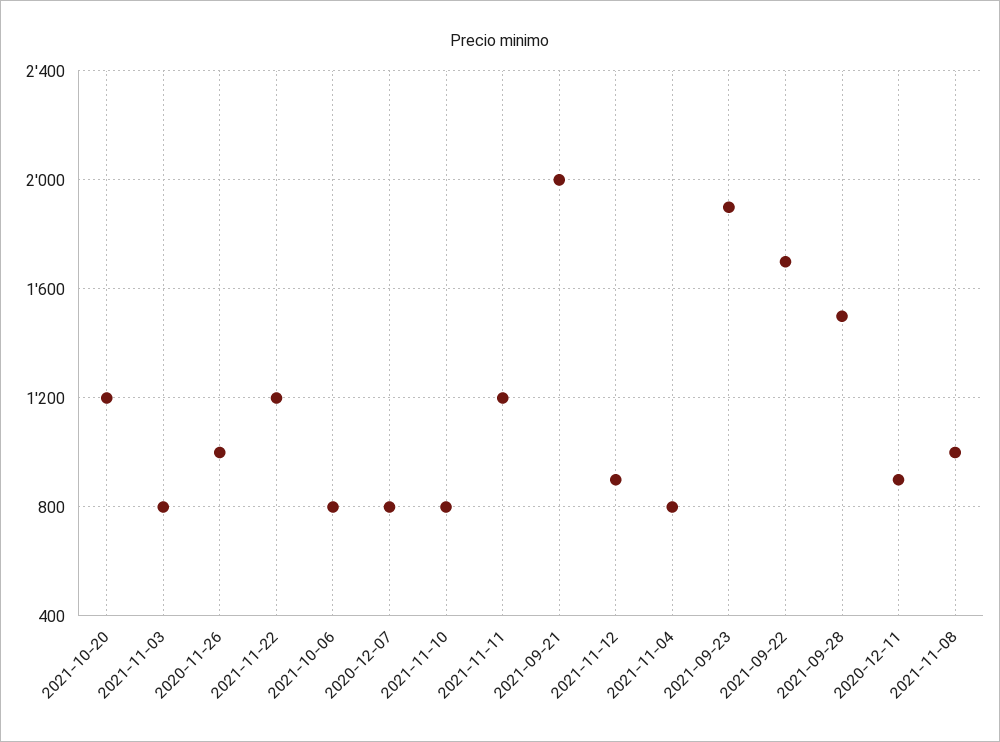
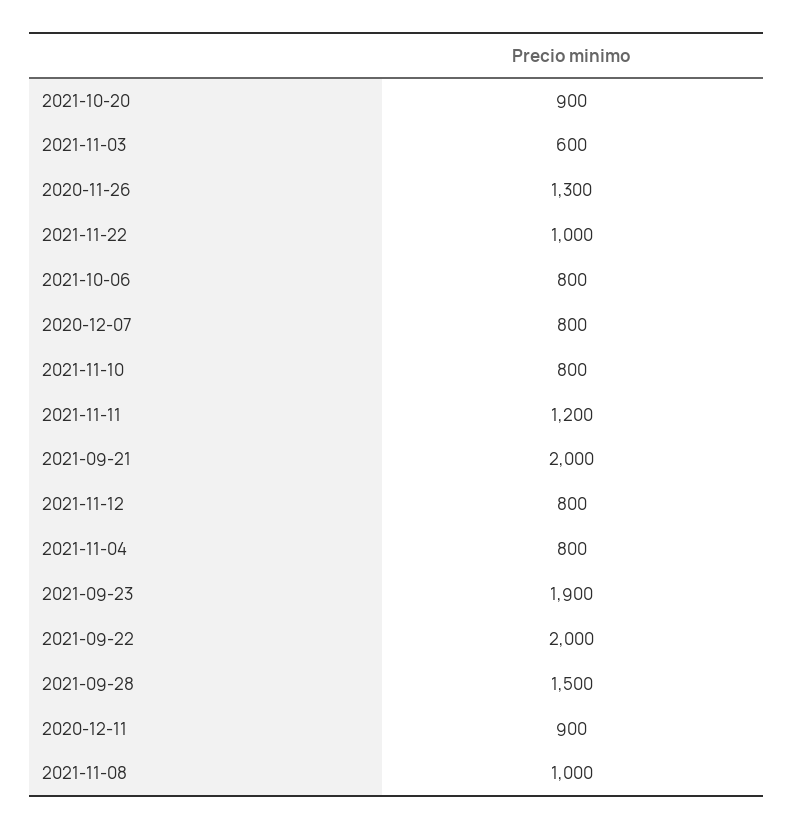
  {
-   "2021-10-20": 1200,
+   "2021-10-20": 900,
-   "2021-11-03": 800,
+   "2021-11-03": 600,
-   "2020-11-26": 1000,
+   "2020-11-26": 1300,
-   "2021-11-22": 1200,
+   "2021-11-22": 1000,
    "2021-10-06": 800,
    "2020-12-07": 800,
    "2021-11-10": 800,
    "2021-11-11": 1200,
    "2021-09-21": 2000,
-   "2021-11-12": 900,
+   "2021-11-12": 800,
    "2021-11-04": 800,
    "2021-09-23": 1900,
-   "2021-09-22": 1700,
+   "2021-09-22": 2000,
    "2021-09-28": 1500,
    "2020-12-11": 900,
    "2021-11-08": 1000
  }

